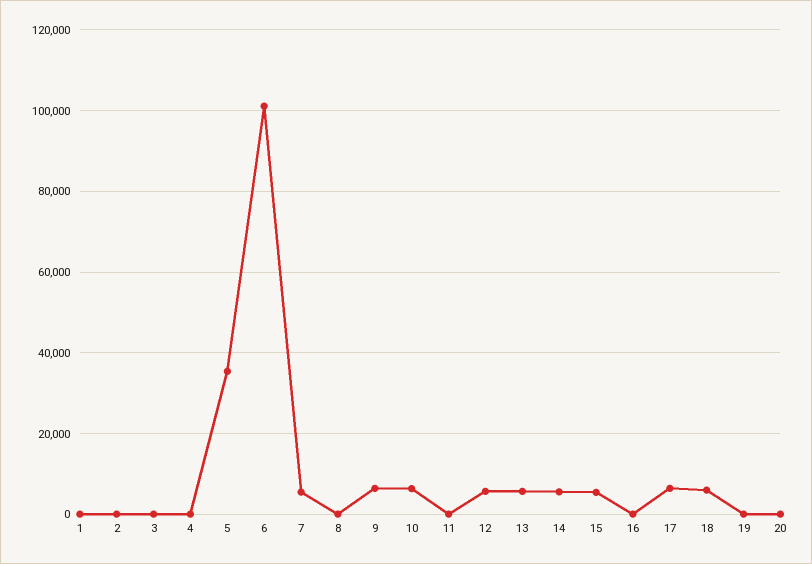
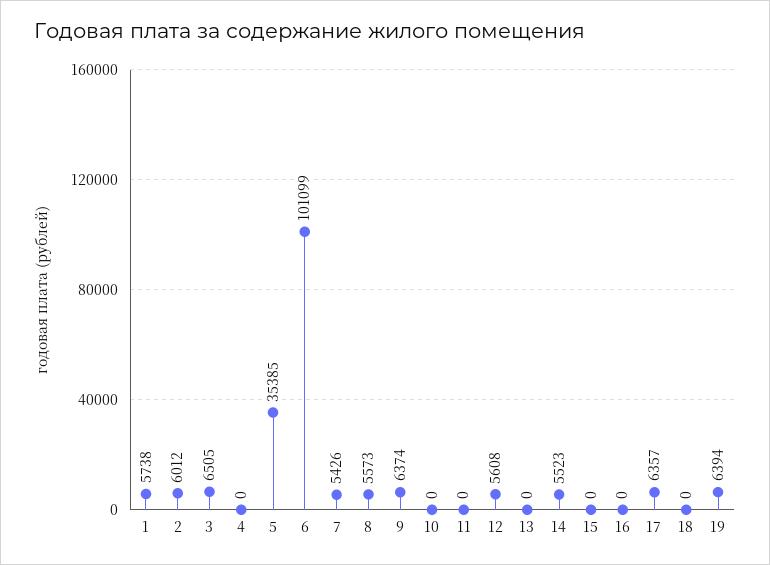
  {
-   "1": 0,
+   "1": 5738,
-   "2": 0,
+   "2": 6012,
-   "3": 0,
+   "3": 6505,
    "4": 0,
    "5": 35385,
    "6": 101099,
    "7": 5426,
-   "8": 0,
+   "8": 5573,
    "9": 6374,
-   "10": 6000,
+   "10": 0,
    "11": 0,
    "12": 5608,
-   "13": 6000,
+   "13": 0,
    "14": 5523,
-   "15": 6000,
+   "15": 0,
    "16": 0,
    "17": 6357,
-   "18": 6000,
+   "18": 0,
-   "19": 0,
+   "19": 6394
-   "20": 0
  }

